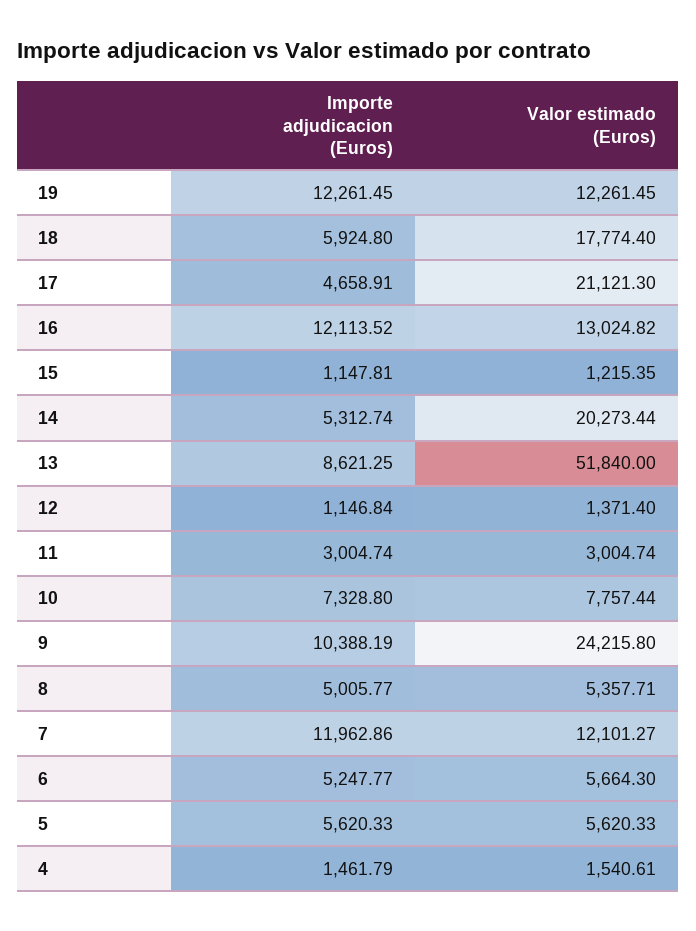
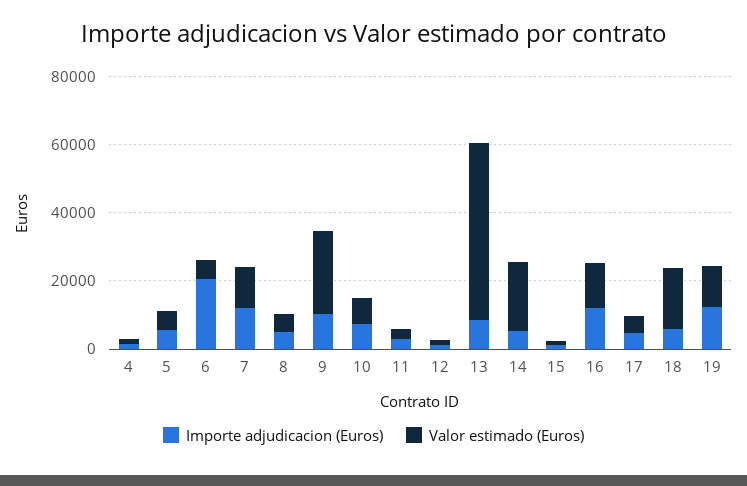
  {
    "Importe adjudicacion (Euros)": {
      "19": 12261.45,
      "18": 5924.8,
      "17": 4658.91,
      "16": 12113.52,
      "15": 1147.81,
      "14": 5312.74,
      "13": 8621.25,
      "12": 1146.84,
      "11": 3004.74,
      "10": 7328.8,
      "9": 10388.19,
      "8": 5005.77,
      "7": 11962.86,
-     "6": 5247.77,
+     "6": 20000,
      "5": 5620.33,
      "4": 1461.79
    },
    "Valor estimado (Euros)": {
      "19": 12261.45,
      "18": 17774.4,
-     "17": 21121.3,
+     "17": 5000,
      "16": 13024.82,
      "15": 1215.35,
      "14": 20273.44,
      "13": 51840,
      "12": 1371.4,
      "11": 3004.74,
      "10": 7757.44,
      "9": 24215.8,
      "8": 5357.71,
      "7": 12101.27,
      "6": 5664.3,
      "5": 5620.33,
      "4": 1540.61
    }
  }

